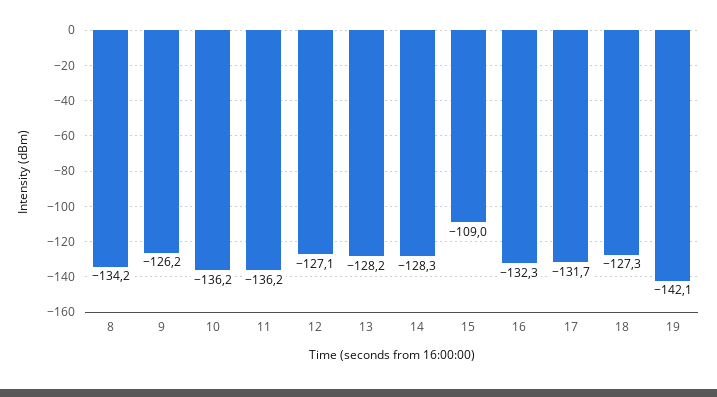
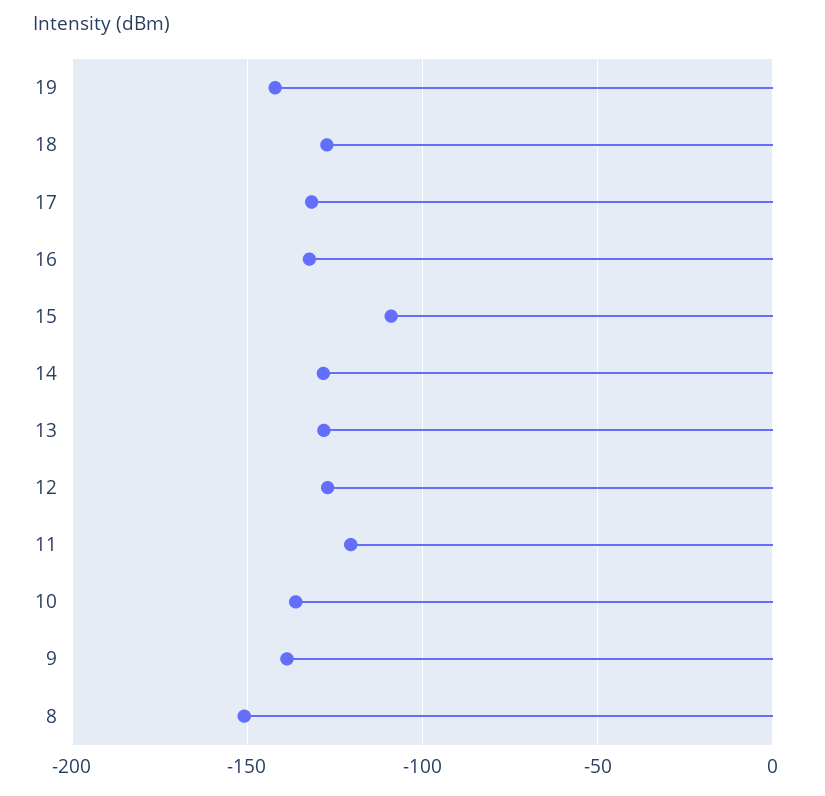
  {
-   "8": -134.2,
+   "8": -150,
-   "9": -126.2,
+   "9": -140,
    "10": -136.2,
-   "11": -136.2,
+   "11": -120,
    "12": -127.1,
    "13": -128.2,
    "14": -128.3,
    "15": -109,
    "16": -132.3,
    "17": -131.7,
    "18": -127.3,
    "19": -142.1
  }

